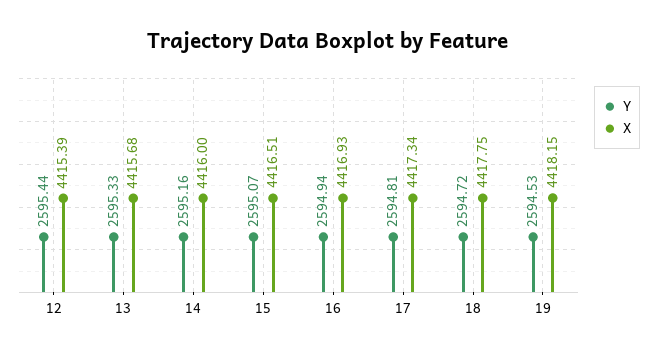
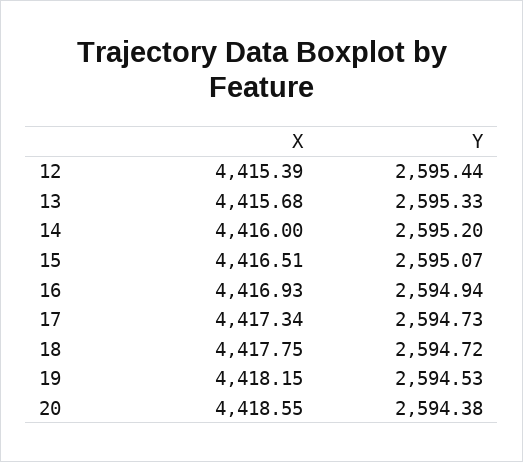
  {
    "Y": {
      "12": 2595.44,
      "13": 2595.33,
-     "14": 2595.16,
+     "14": 2595.2,
      "15": 2595.07,
      "16": 2594.94,
-     "17": 2594.81,
+     "17": 2594.73,
      "18": 2594.72,
-     "19": 2594.53
+     "19": 2594.53,
+     "20": 2594.38
    },
    "X": {
      "12": 4415.39,
      "13": 4415.68,
      "14": 4416,
      "15": 4416.51,
      "16": 4416.93,
      "17": 4417.34,
      "18": 4417.75,
-     "19": 4418.15
+     "19": 4418.15,
+     "20": 4418.55
    }
  }

